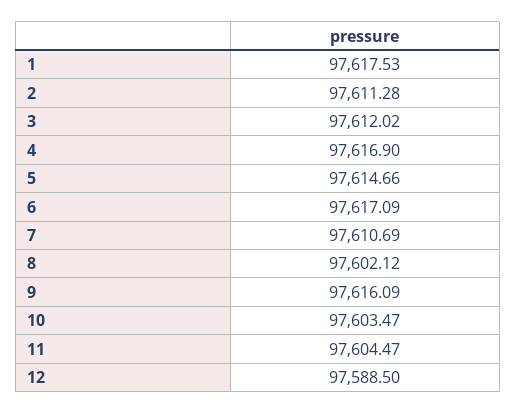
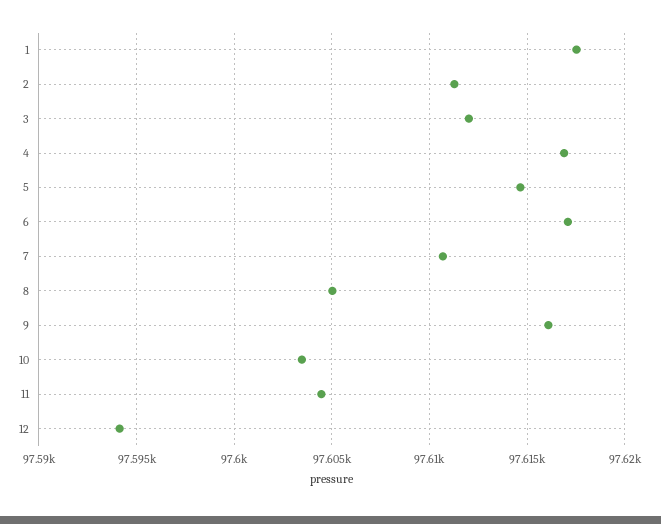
  {
    "1": 97617.53,
    "2": 97611.28,
    "3": 97612.02,
    "4": 97616.9,
    "5": 97614.66,
    "6": 97617.09,
    "7": 97610.69,
-   "8": 97602.12,
+   "8": 97605,
    "9": 97616.09,
    "10": 97603.47,
    "11": 97604.47,
-   "12": 97588.5
+   "12": 97594
  }

